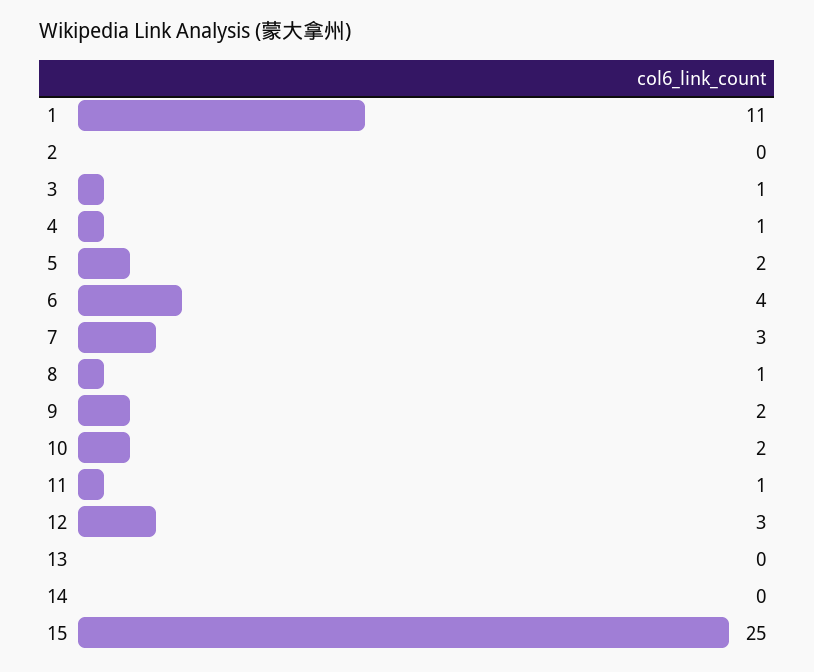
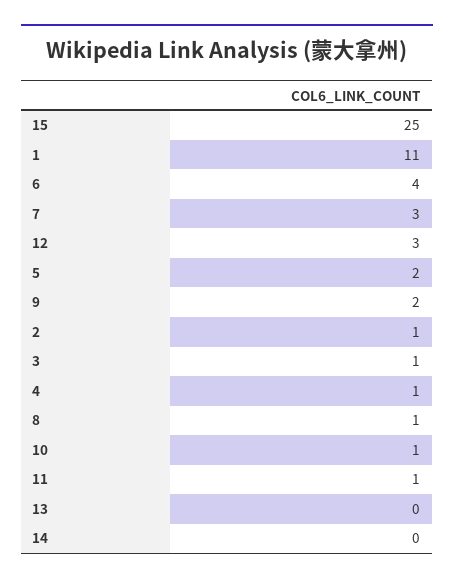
  {
    "1": 11,
-   "2": 0,
+   "2": 1,
    "3": 1,
    "4": 1,
    "5": 2,
    "6": 4,
    "7": 3,
    "8": 1,
    "9": 2,
-   "10": 2,
+   "10": 1,
    "11": 1,
    "12": 3,
    "13": 0,
    "14": 0,
    "15": 25
  }

